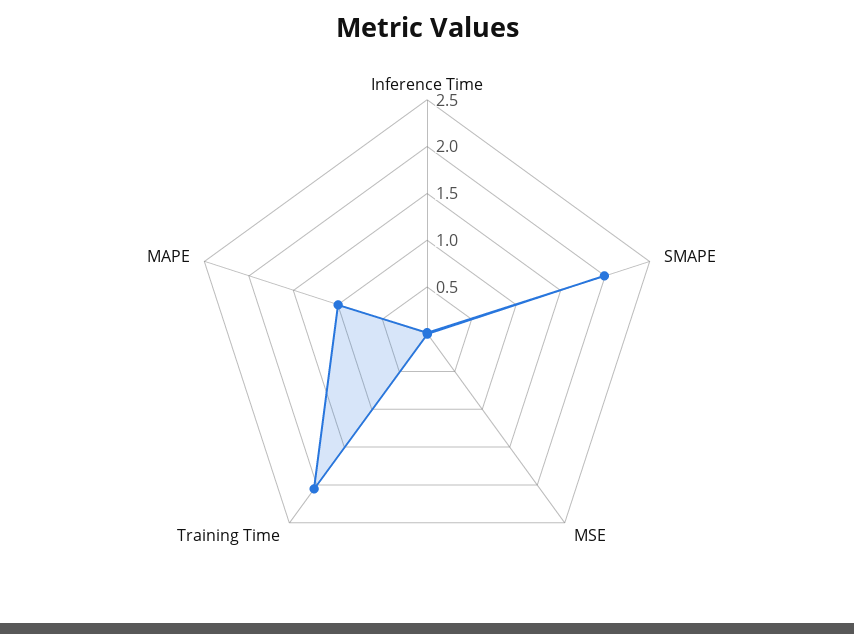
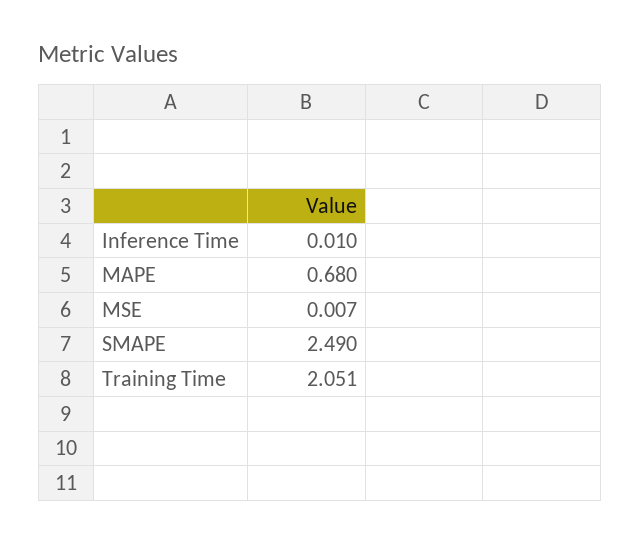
  {
    "Inference Time": 0.01,
-   "SMAPE": 2,
+   "SMAPE": 2.49,
    "MSE": 0.007,
    "Training Time": 2.051,
-   "MAPE": 1
+   "MAPE": 0.68
  }

